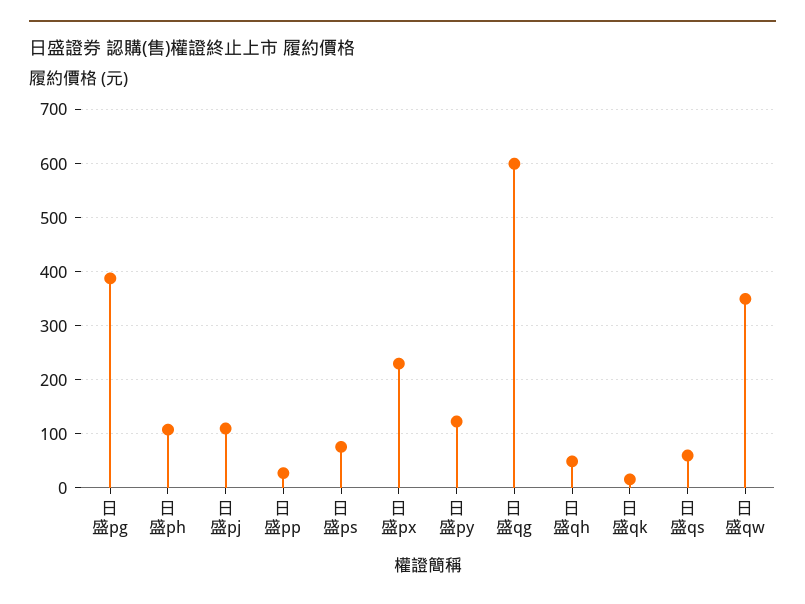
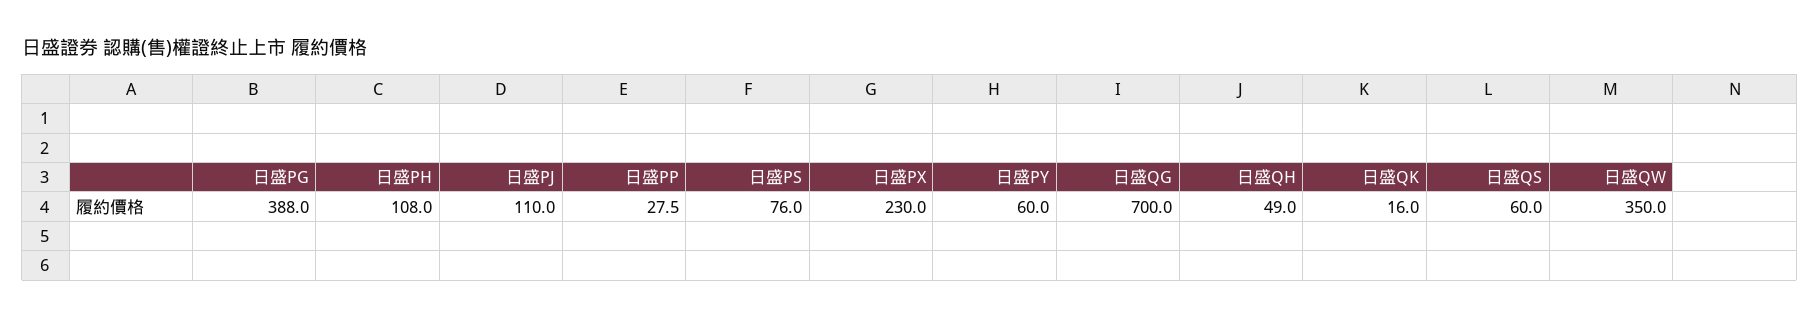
  {
    "日盛pg": 388,
    "日盛ph": 108,
    "日盛pj": 110,
    "日盛pp": 27.5,
    "日盛ps": 76,
    "日盛px": 230,
-   "日盛py": 120,
+   "日盛py": 60,
-   "日盛qg": 600,
+   "日盛qg": 700,
    "日盛qh": 49,
    "日盛qk": 16,
    "日盛qs": 60,
    "日盛qw": 350
  }

